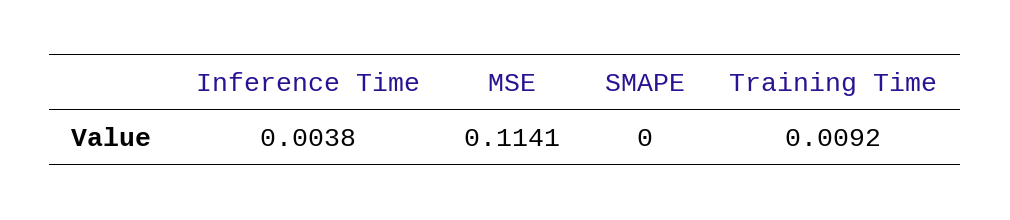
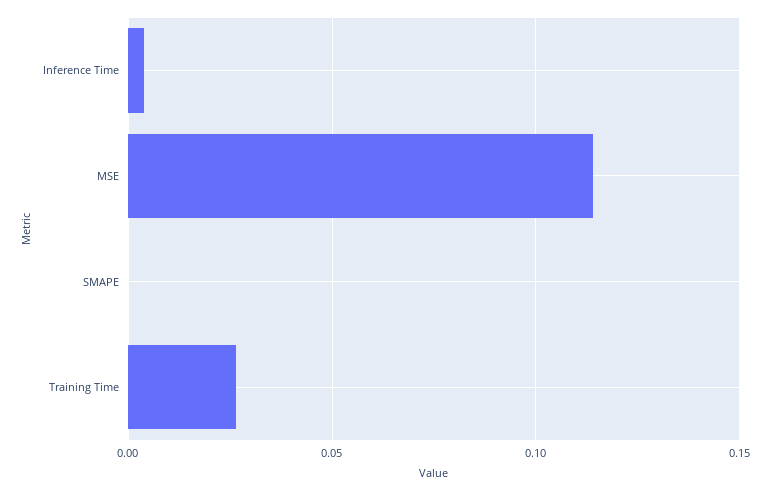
  {
    "Inference Time": 0.0038,
    "MSE": 0.1141,
    "SMAPE": 0,
-   "Training Time": 0.0092
+   "Training Time": 0.025
  }

